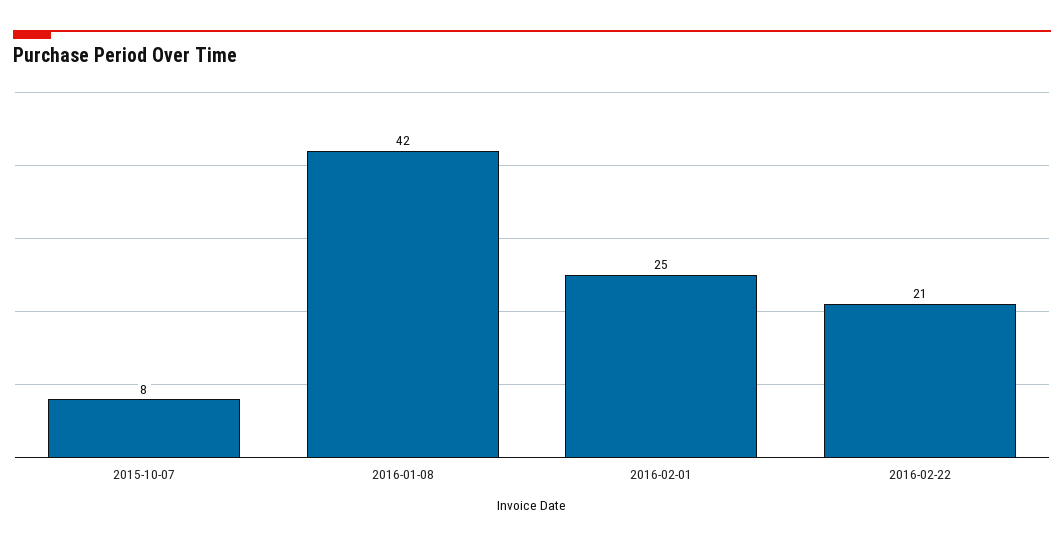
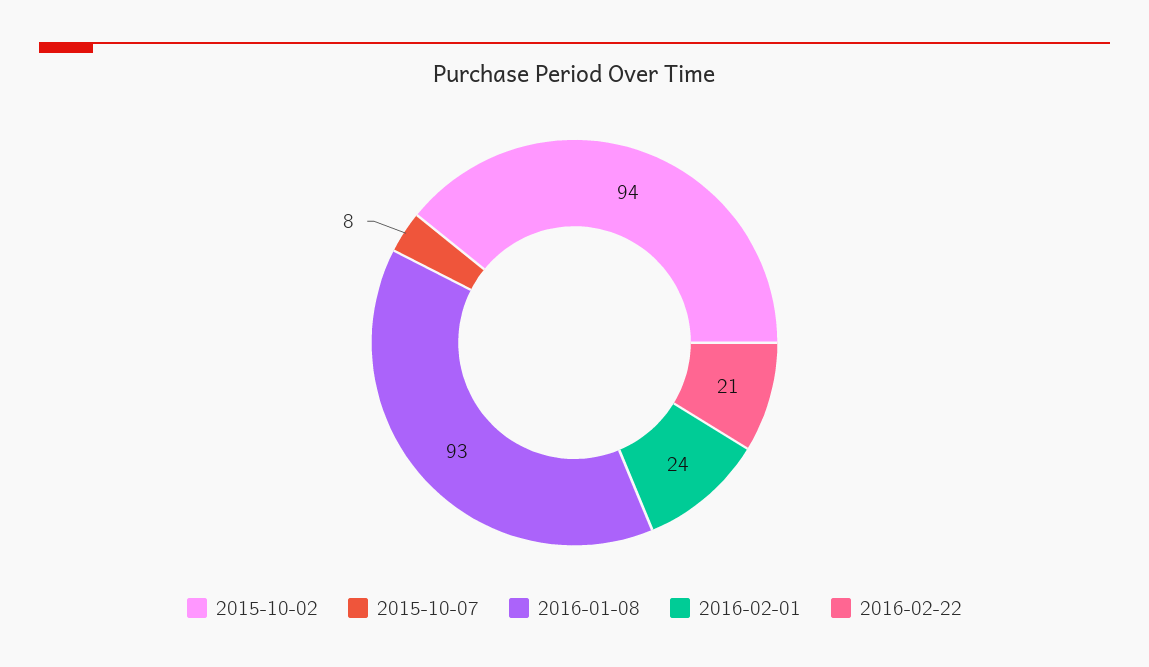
  {
    "2015-10-07": 8,
-   "2016-01-08": 42,
+   "2016-01-08": 93,
-   "2016-02-01": 25,
+   "2016-02-01": 24,
-   "2016-02-22": 21
+   "2016-02-22": 21,
+   "2015-10-02": 94
  }

